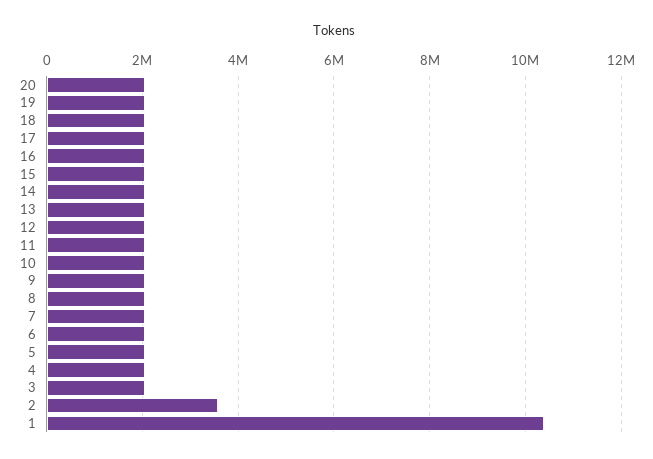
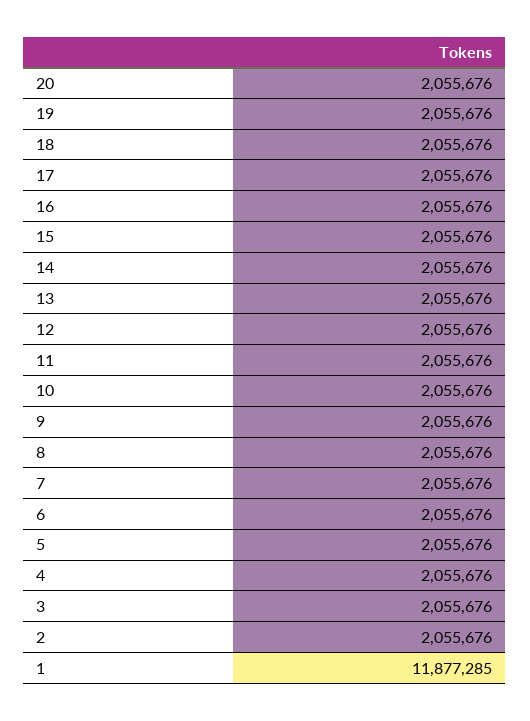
  {
    "20": 2055676,
    "19": 2055676,
    "18": 2055676,
    "17": 2055676,
    "16": 2055676,
    "15": 2055676,
    "14": 2055676,
    "13": 2055676,
    "12": 2055676,
    "11": 2055676,
    "10": 2055676,
    "9": 2055676,
    "8": 2055676,
    "7": 2055676,
    "6": 2055676,
    "5": 2055676,
    "4": 2055676,
    "3": 2055676,
-   "2": 3600000,
+   "2": 2055676,
-   "1": 10400000
+   "1": 11877285
  }

